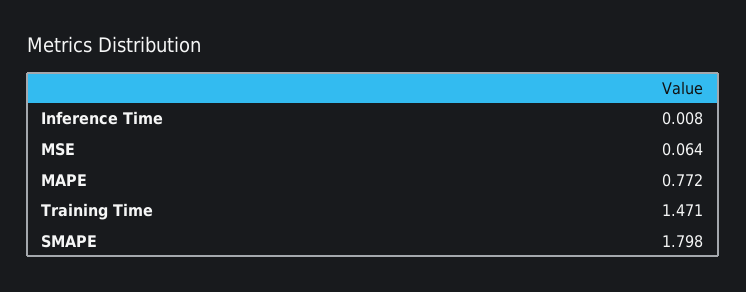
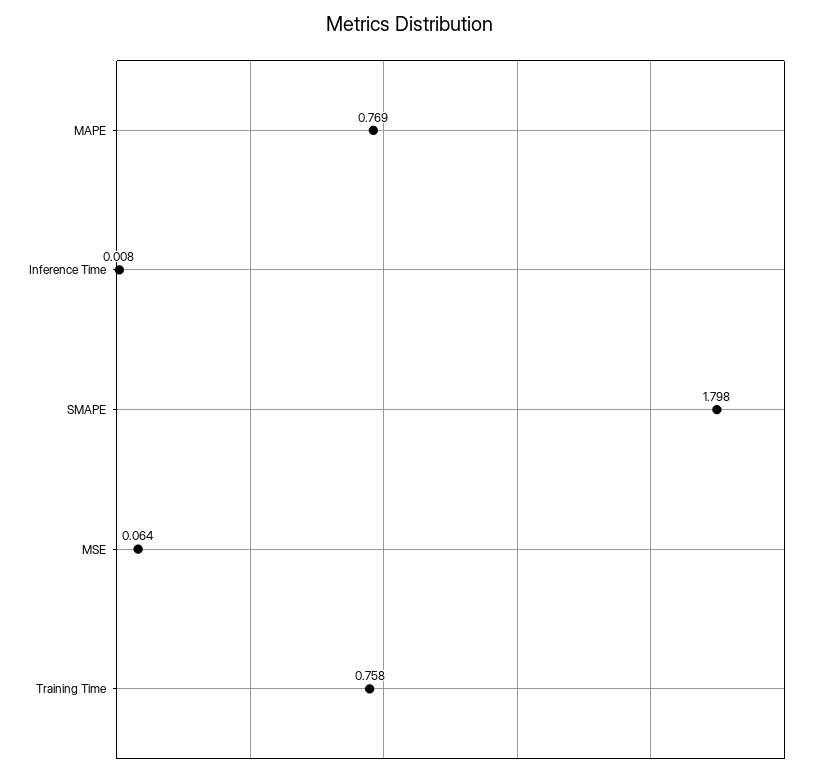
  {
    "Inference Time": 0.008,
    "MSE": 0.064,
-   "MAPE": 0.772,
+   "MAPE": 0.769,
-   "Training Time": 1.471,
+   "Training Time": 0.758,
    "SMAPE": 1.798
  }

